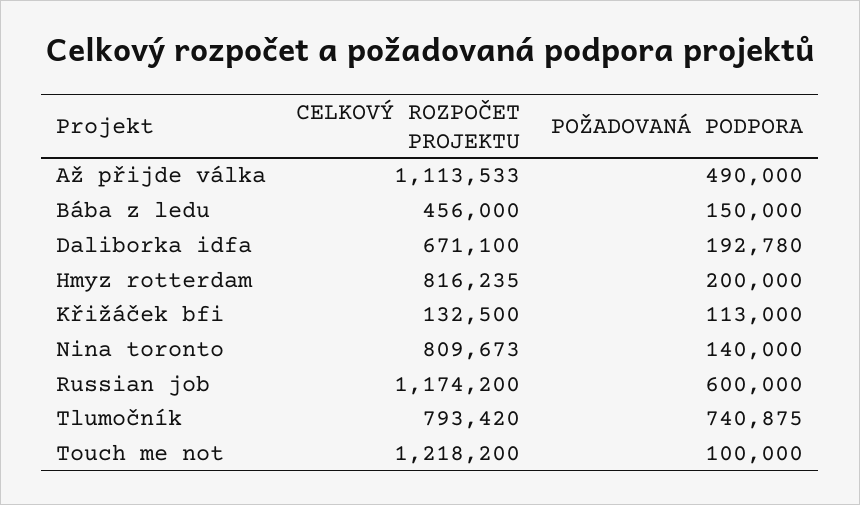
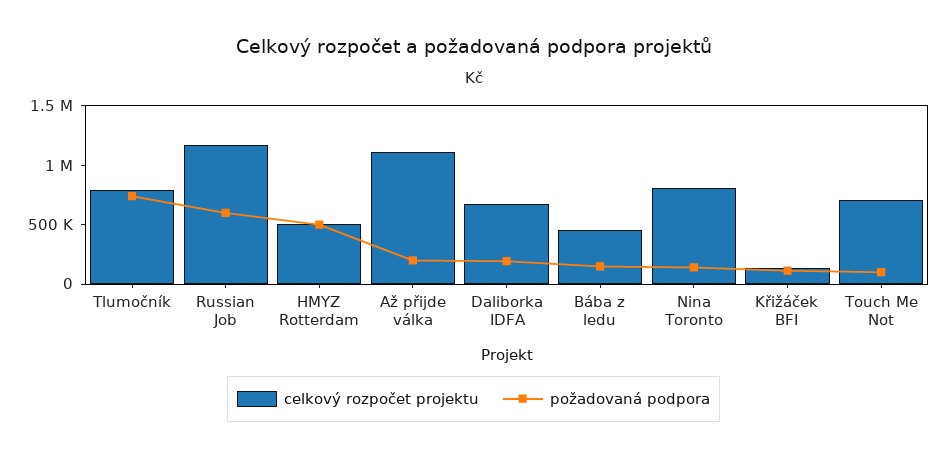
  {
    "CELKOVÝ ROZPOČET PROJEKTU": {
      "Až přijde válka": 1113533,
      "Bába z ledu": 456000,
      "Daliborka idfa": 671100,
-     "Hmyz rotterdam": 816235,
+     "Hmyz rotterdam": 500000,
      "Křižáček bfi": 132500,
      "Nina toronto": 809673,
      "Russian job": 1174200,
      "Tlumočník": 793420,
-     "Touch me not": 1218200
+     "Touch me not": 700000
    },
    "POŽADOVANÁ PODPORA": {
-     "Až přijde válka": 490000,
+     "Až přijde válka": 200000,
      "Bába z ledu": 150000,
      "Daliborka idfa": 192780,
-     "Hmyz rotterdam": 200000,
+     "Hmyz rotterdam": 500000,
      "Křižáček bfi": 113000,
      "Nina toronto": 140000,
      "Russian job": 600000,
      "Tlumočník": 740875,
      "Touch me not": 100000
    }
  }

